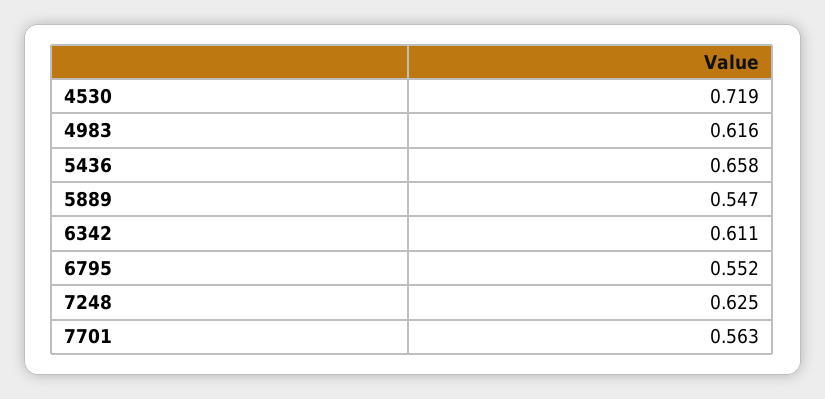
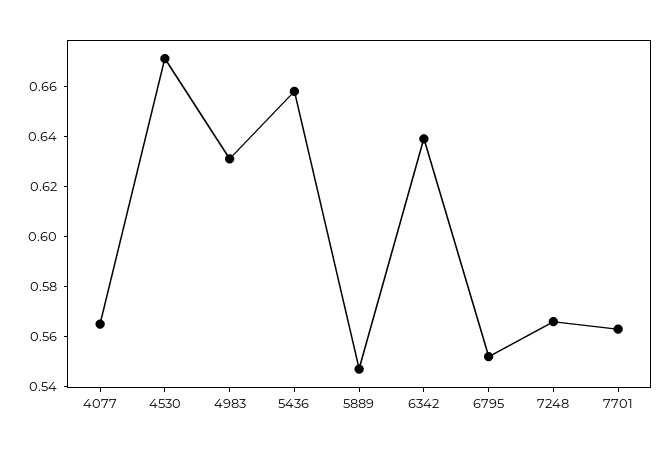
  {
-   "4530": 0.719,
+   "4530": 0.67,
-   "4983": 0.616,
+   "4983": 0.63,
    "5436": 0.658,
    "5889": 0.547,
-   "6342": 0.611,
+   "6342": 0.64,
    "6795": 0.552,
-   "7248": 0.625,
+   "7248": 0.565,
-   "7701": 0.563
+   "7701": 0.563,
+   "4077": 0.565
  }

